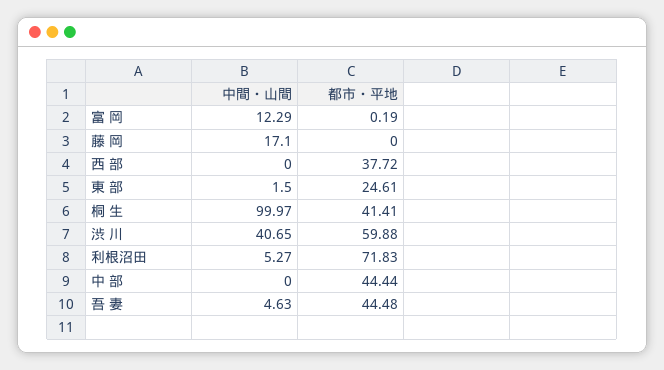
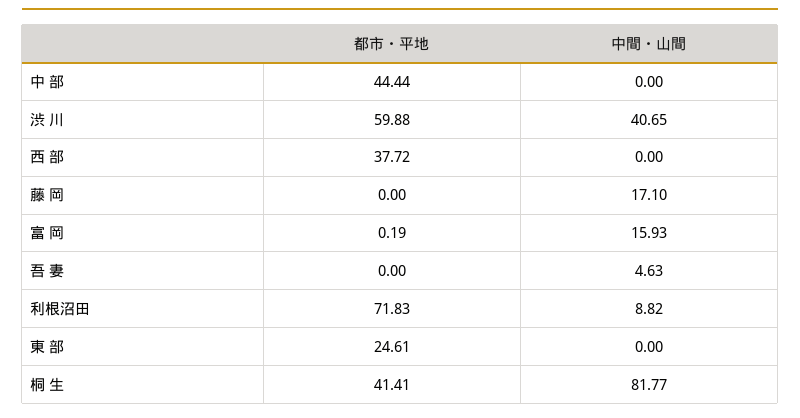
  {
    "中間・山間": {
-     "富 岡": 12.29,
+     "富 岡": 15.93,
      "藤 岡": 17.1,
      "西 部": 0,
-     "東 部": 1.5,
+     "東 部": 0,
-     "桐 生": 99.97,
+     "桐 生": 81.77,
      "渋 川": 40.65,
-     "利根沼田": 5.27,
+     "利根沼田": 8.82,
      "中 部": 0,
      "吾 妻": 4.63
    },
    "都市・平地": {
      "富 岡": 0.19,
      "藤 岡": 0,
      "西 部": 37.72,
      "東 部": 24.61,
      "桐 生": 41.41,
      "渋 川": 59.88,
      "利根沼田": 71.83,
      "中 部": 44.44,
-     "吾 妻": 44.48
+     "吾 妻": 0
    }
  }

